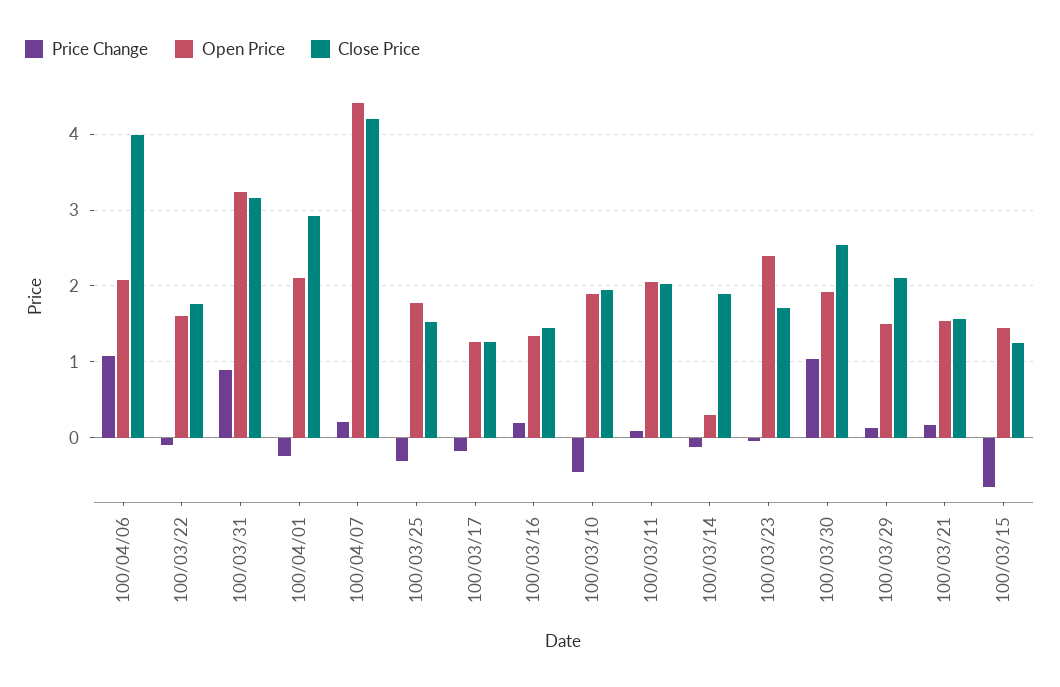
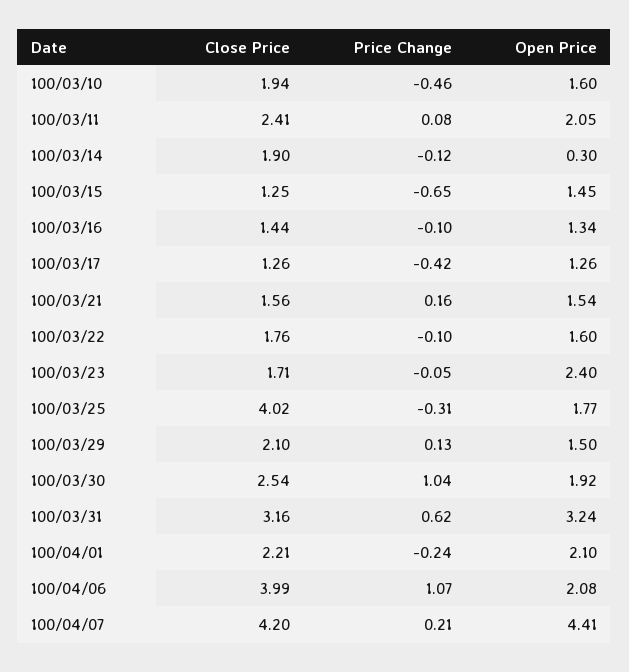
  {
    "Price Change": {
      "100/04/06": 1.07,
      "100/03/22": -0.1,
-     "100/03/31": 0.9,
+     "100/03/31": 0.62,
      "100/04/01": -0.24,
      "100/04/07": 0.21,
      "100/03/25": -0.31,
-     "100/03/17": -0.2,
+     "100/03/17": -0.42,
-     "100/03/16": 0.2,
+     "100/03/16": -0.1,
      "100/03/10": -0.46,
      "100/03/11": 0.08,
      "100/03/14": -0.12,
      "100/03/23": -0.05,
      "100/03/30": 1.04,
      "100/03/29": 0.13,
      "100/03/21": 0.16,
      "100/03/15": -0.65
    },
    "Open Price": {
      "100/04/06": 2.08,
      "100/03/22": 1.6,
      "100/03/31": 3.24,
      "100/04/01": 2.1,
      "100/04/07": 4.41,
      "100/03/25": 1.77,
      "100/03/17": 1.26,
      "100/03/16": 1.34,
-     "100/03/10": 1.9,
+     "100/03/10": 1.6,
      "100/03/11": 2.05,
      "100/03/14": 0.3,
      "100/03/23": 2.4,
      "100/03/30": 1.92,
      "100/03/29": 1.5,
      "100/03/21": 1.54,
      "100/03/15": 1.45
    },
    "Close Price": {
      "100/04/06": 3.99,
      "100/03/22": 1.76,
      "100/03/31": 3.16,
-     "100/04/01": 2.9,
+     "100/04/01": 2.21,
      "100/04/07": 4.2,
-     "100/03/25": 1.5,
+     "100/03/25": 4.02,
      "100/03/17": 1.26,
      "100/03/16": 1.44,
      "100/03/10": 1.94,
-     "100/03/11": 2,
+     "100/03/11": 2.41,
      "100/03/14": 1.9,
      "100/03/23": 1.71,
      "100/03/30": 2.54,
      "100/03/29": 2.1,
      "100/03/21": 1.56,
      "100/03/15": 1.25
    }
  }

